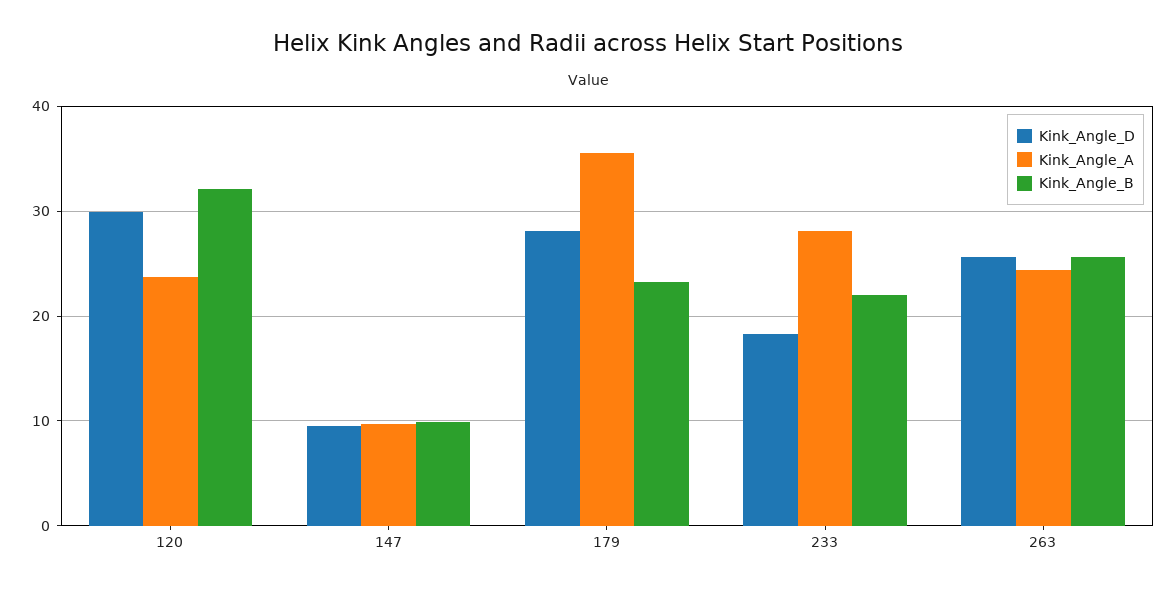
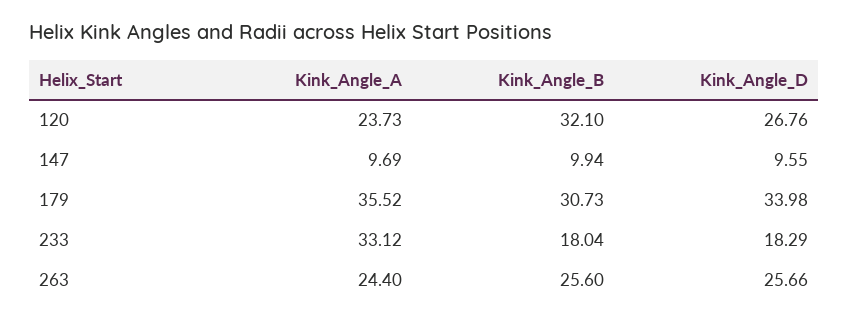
  {
    "Kink_Angle_D": {
-     "120": 30,
+     "120": 26.76,
      "147": 9.55,
-     "179": 28,
+     "179": 33.98,
      "233": 18.29,
      "263": 25.66
    },
    "Kink_Angle_A": {
      "120": 23.73,
      "147": 9.69,
      "179": 35.52,
-     "233": 28,
+     "233": 33.12,
      "263": 24.4
    },
    "Kink_Angle_B": {
      "120": 32.1,
      "147": 9.94,
-     "179": 23,
+     "179": 30.73,
-     "233": 22,
+     "233": 18.04,
      "263": 25.6
    }
  }

